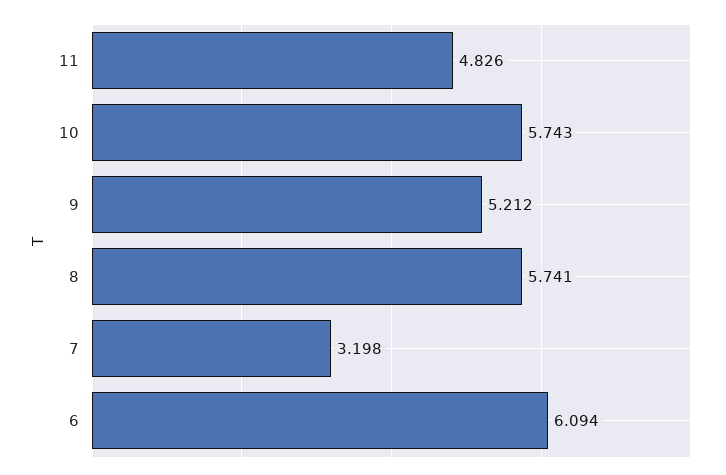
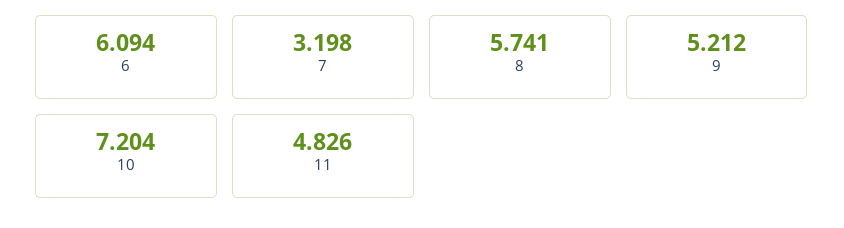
  {
    "11": 4.826,
-   "10": 5.743,
+   "10": 7.204,
    "9": 5.212,
    "8": 5.741,
    "7": 3.198,
    "6": 6.094
  }

